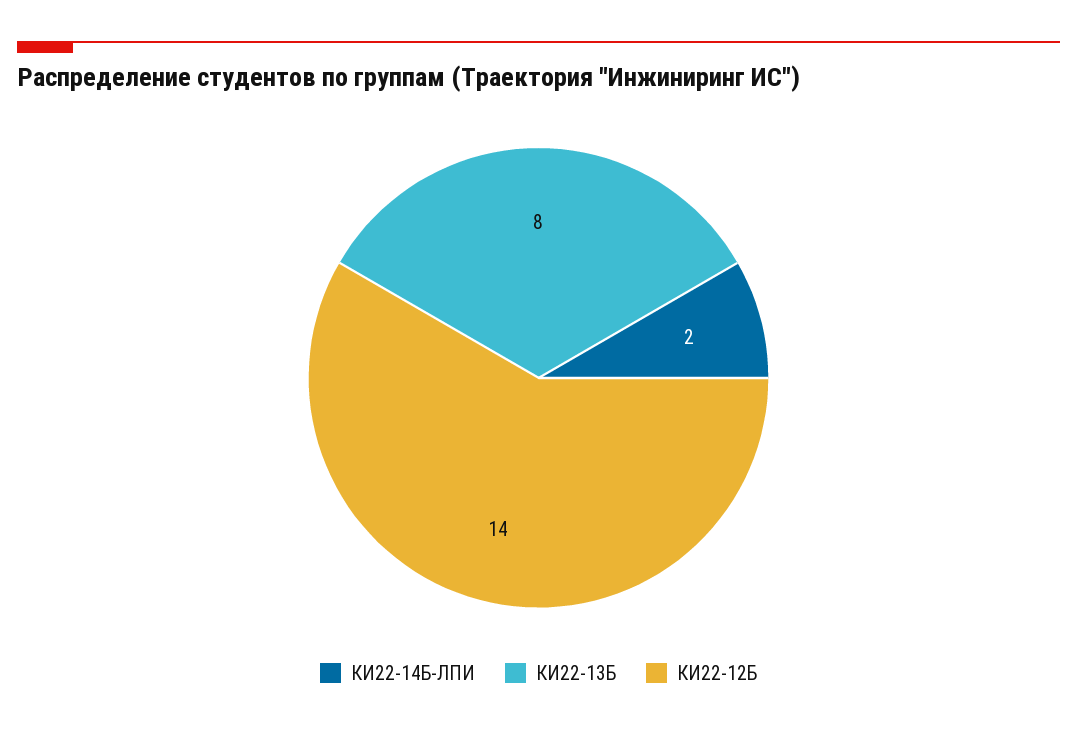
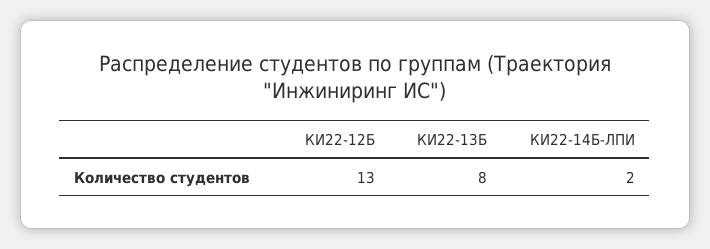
  {
    "КИ22-14Б-ЛПИ": 2,
    "КИ22-13Б": 8,
-   "КИ22-12Б": 14
+   "КИ22-12Б": 13
  }

